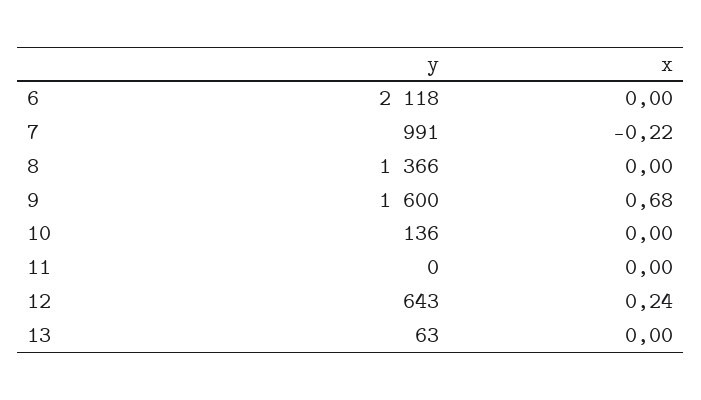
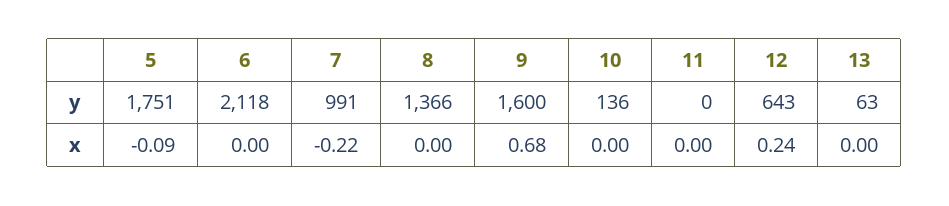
  {
    "y": {
      "6": 2118,
      "7": 991,
      "8": 1366,
      "9": 1600,
      "10": 136,
      "11": 0,
      "12": 643,
-     "13": 63
+     "13": 63,
+     "5": 1751
    },
    "x": {
      "6": 0,
      "7": -0.22,
      "8": 0,
      "9": 0.68,
      "10": 0,
      "11": 0,
      "12": 0.24,
-     "13": 0
+     "13": 0,
+     "5": -0.09
    }
  }

